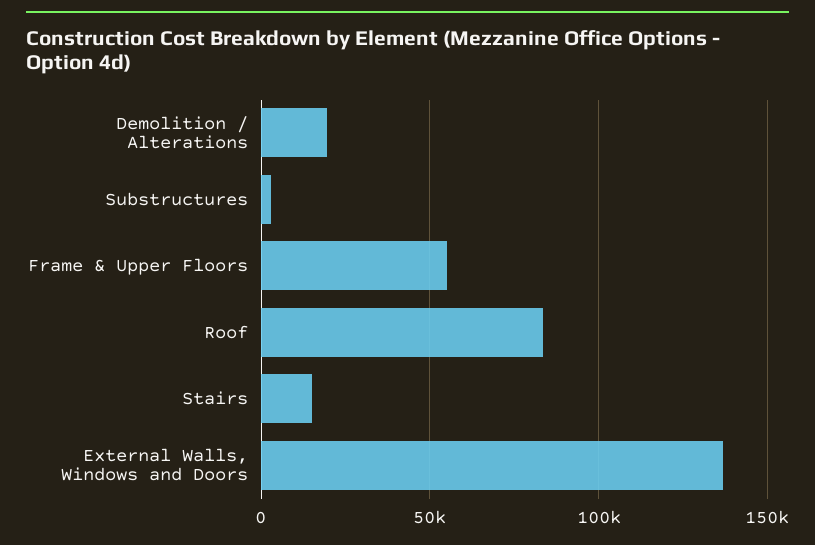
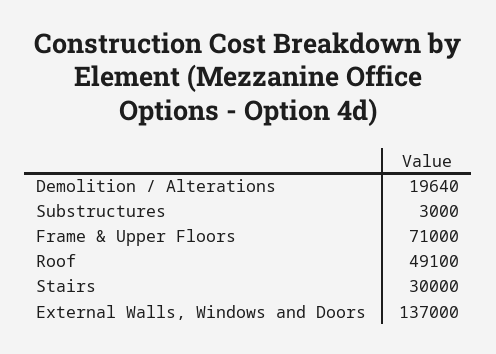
  {
    "Demolition / Alterations": 19640,
    "Substructures": 3000,
-   "Frame & Upper Floors": 55000,
+   "Frame & Upper Floors": 71000,
-   "Roof": 85000,
+   "Roof": 49100,
-   "Stairs": 15000,
+   "Stairs": 30000,
    "External Walls, Windows and Doors": 137000
  }

